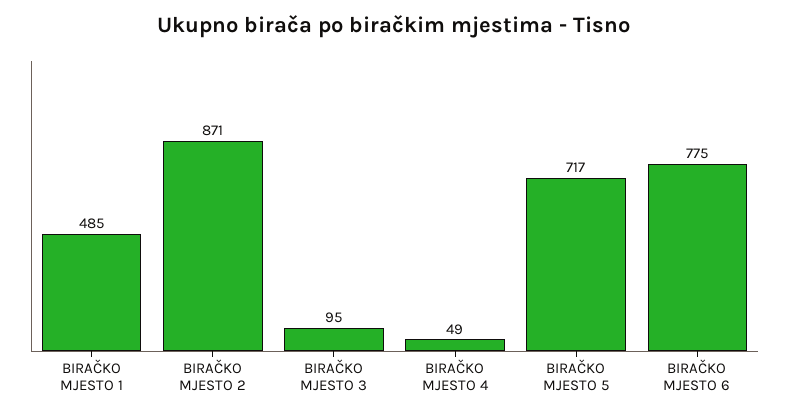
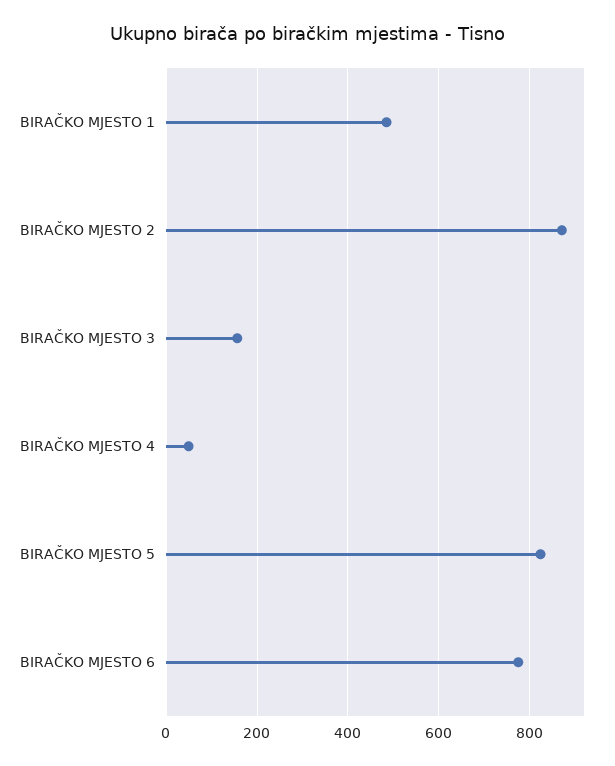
  {
    "BIRAČKO MJESTO 1": 485,
    "BIRAČKO MJESTO 2": 871,
-   "BIRAČKO MJESTO 3": 95,
+   "BIRAČKO MJESTO 3": 160,
    "BIRAČKO MJESTO 4": 49,
-   "BIRAČKO MJESTO 5": 717,
+   "BIRAČKO MJESTO 5": 820,
    "BIRAČKO MJESTO 6": 775
  }

